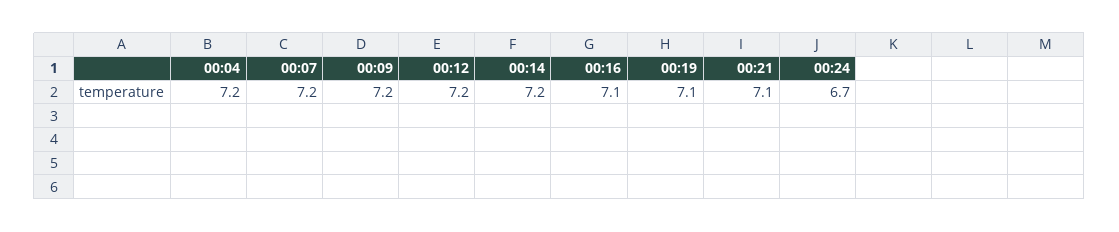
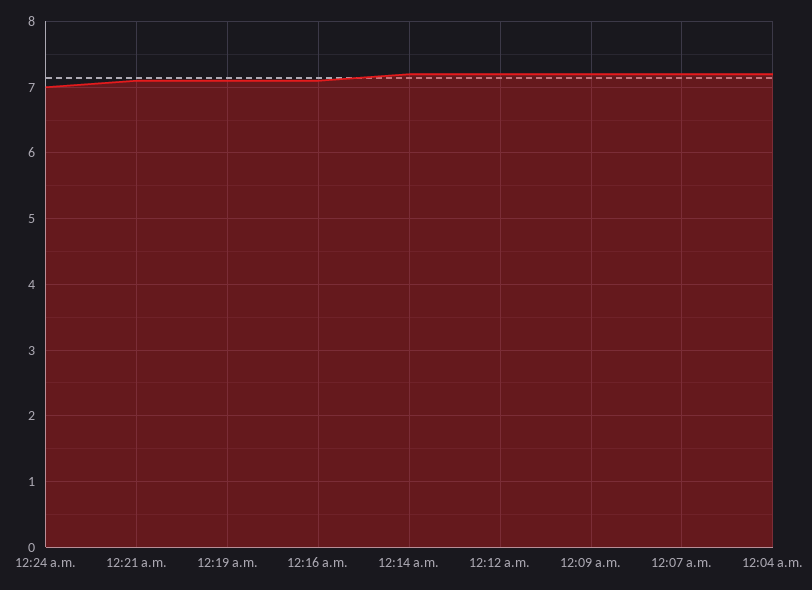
  {
    "00:04": 7.2,
    "00:07": 7.2,
    "00:09": 7.2,
    "00:12": 7.2,
    "00:14": 7.2,
    "00:16": 7.1,
    "00:19": 7.1,
    "00:21": 7.1,
-   "00:24": 6.7
+   "00:24": 7
  }

